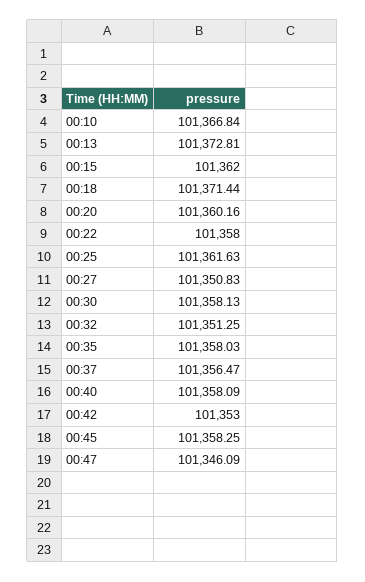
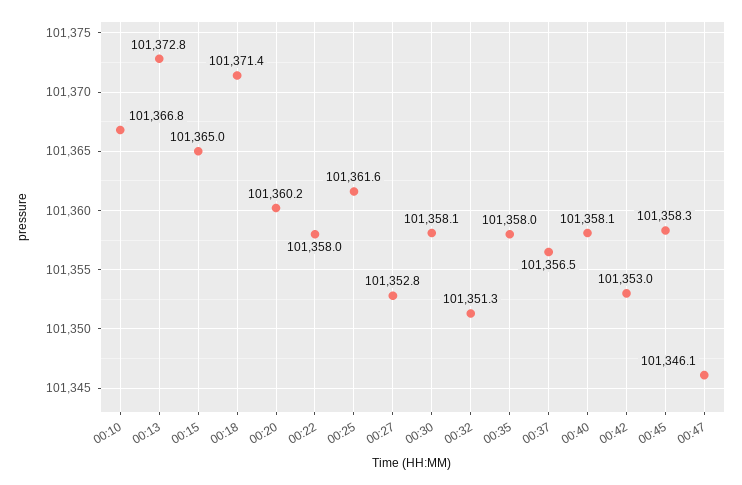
  {
    "00:10": 101366.84,
    "00:13": 101372.81,
-   "00:15": 101362,
+   "00:15": 101365,
    "00:18": 101371.44,
    "00:20": 101360.16,
    "00:22": 101358,
    "00:25": 101361.63,
-   "00:27": 101350.83,
+   "00:27": 101352.8,
    "00:30": 101358.13,
    "00:32": 101351.25,
    "00:35": 101358.03,
    "00:37": 101356.47,
    "00:40": 101358.09,
    "00:42": 101353,
    "00:45": 101358.25,
    "00:47": 101346.09
  }

